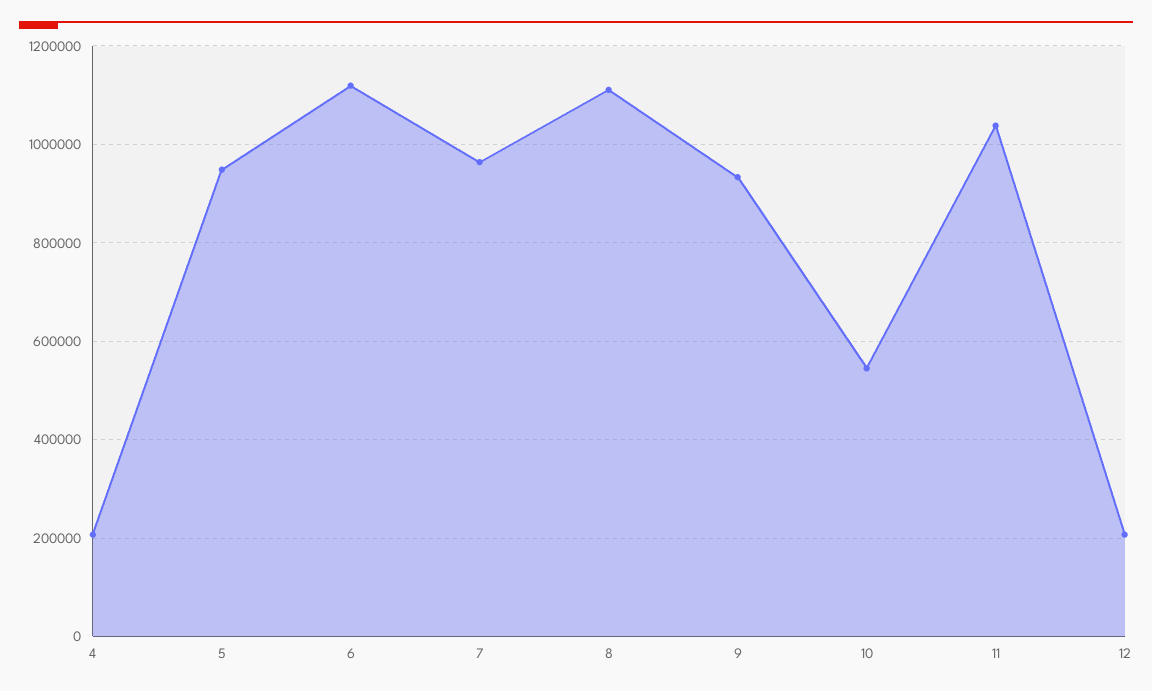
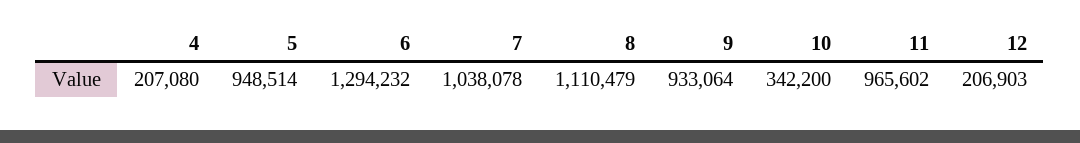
  {
    "4": 207080,
    "5": 948514,
-   "6": 1120000,
+   "6": 1294232,
-   "7": 960000,
+   "7": 1038078,
    "8": 1110479,
    "9": 933064,
-   "10": 540000,
+   "10": 342200,
-   "11": 1040000,
+   "11": 965602,
    "12": 206903
  }

